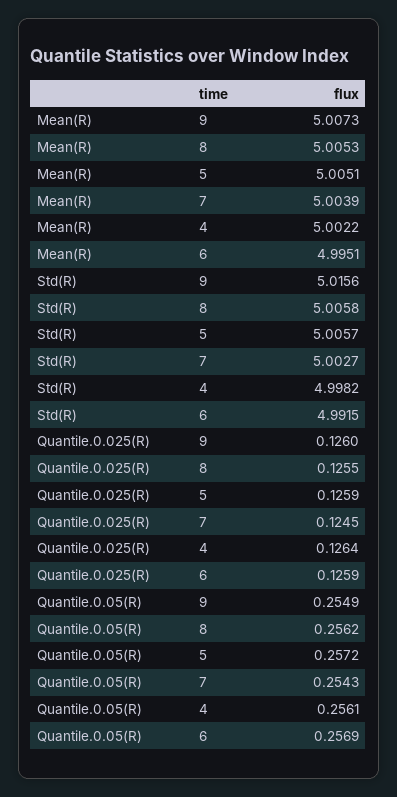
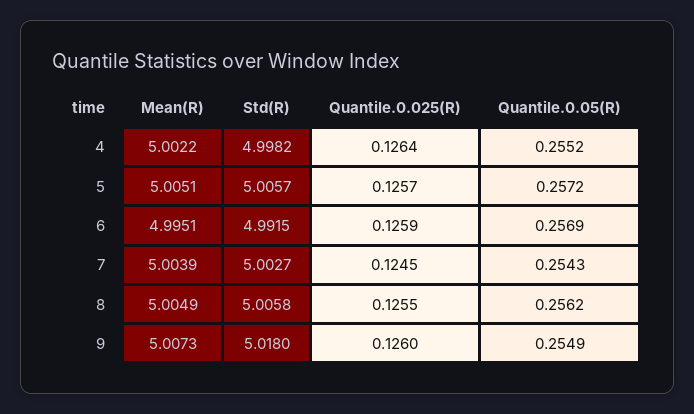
  {
    "Mean(R)": {
      "9": 5.0073,
-     "8": 5.0053,
+     "8": 5.0049,
      "5": 5.0051,
      "7": 5.0039,
      "4": 5.0022,
      "6": 4.9951
    },
    "Std(R)": {
-     "9": 5.0156,
+     "9": 5.018,
      "8": 5.0058,
      "5": 5.0057,
      "7": 5.0027,
      "4": 4.9982,
      "6": 4.9915
    },
    "Quantile.0.025(R)": {
      "9": 0.126,
      "8": 0.1255,
-     "5": 0.1259,
+     "5": 0.1257,
      "7": 0.1245,
      "4": 0.1264,
      "6": 0.1259
    },
    "Quantile.0.05(R)": {
      "9": 0.2549,
      "8": 0.2562,
      "5": 0.2572,
      "7": 0.2543,
-     "4": 0.2561,
+     "4": 0.2552,
      "6": 0.2569
    }
  }

